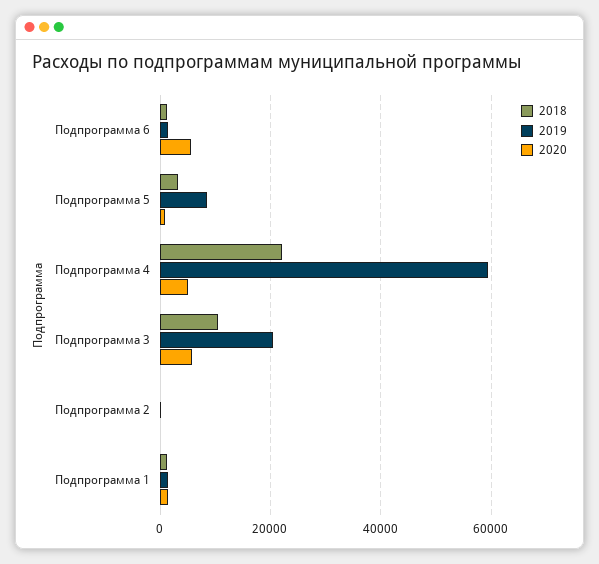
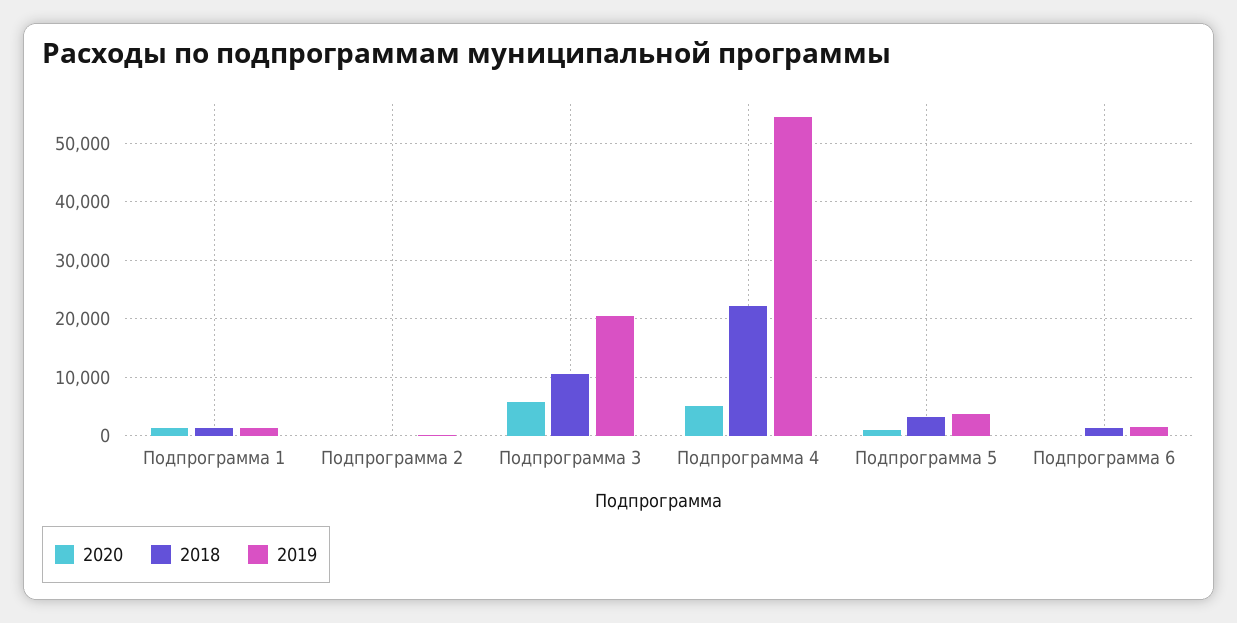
  {
    "2018": {
      "Подпрограмма 6": 2000,
      "Подпрограмма 5": 4000,
      "Подпрограмма 4": 22000,
      "Подпрограмма 3": 10000,
      "Подпрограмма 2": 0,
      "Подпрограмма 1": 2000
    },
    "2019": {
      "Подпрограмма 6": 2000,
-     "Подпрограмма 5": 8000,
+     "Подпрограмма 5": 4000,
-     "Подпрограмма 4": 60000,
+     "Подпрограмма 4": 54000,
      "Подпрограмма 3": 20000,
      "Подпрограмма 2": 0,
      "Подпрограмма 1": 2000
    },
    "2020": {
-     "Подпрограмма 6": 6000,
+     "Подпрограмма 6": 0,
      "Подпрограмма 5": 0,
      "Подпрограмма 4": 6000,
      "Подпрограмма 3": 6000,
      "Подпрограмма 2": 0,
      "Подпрограмма 1": 2000
    }
  }

